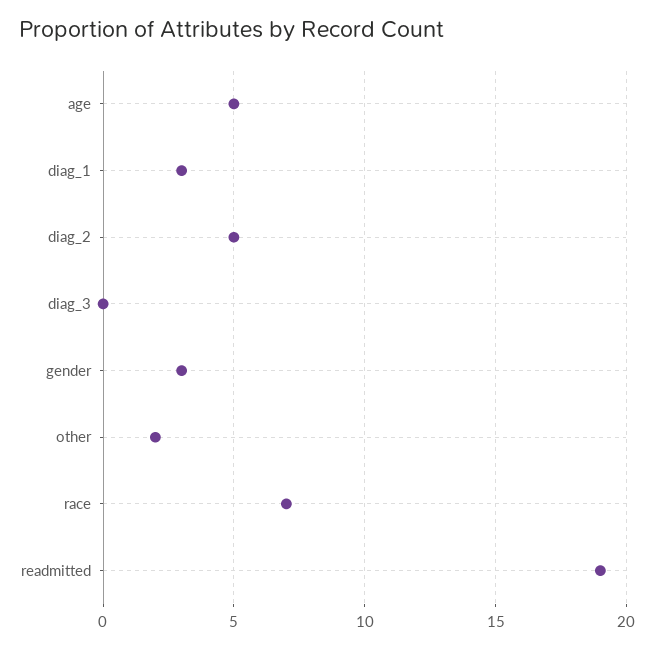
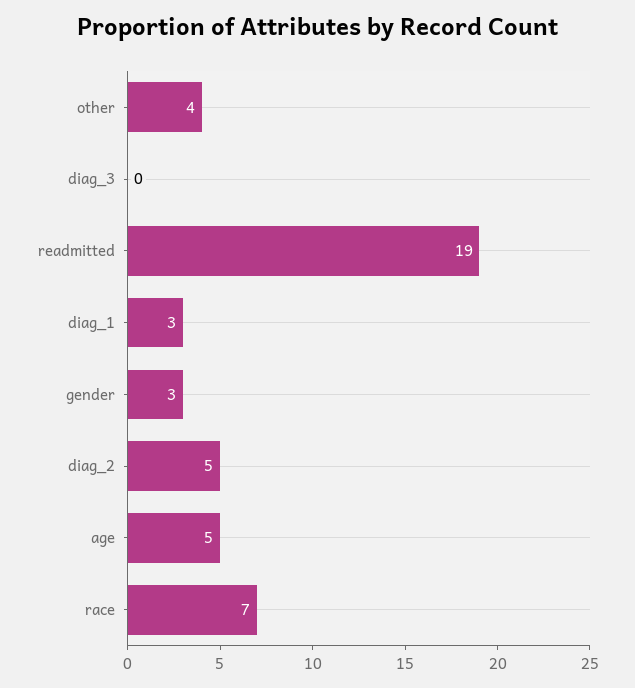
  {
    "age": 5,
    "diag_1": 3,
    "diag_2": 5,
    "diag_3": 0,
    "gender": 3,
-   "other": 2,
+   "other": 4,
    "race": 7,
    "readmitted": 19
  }

